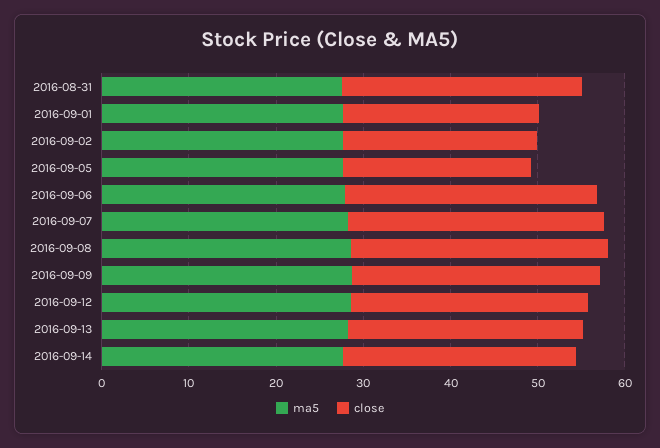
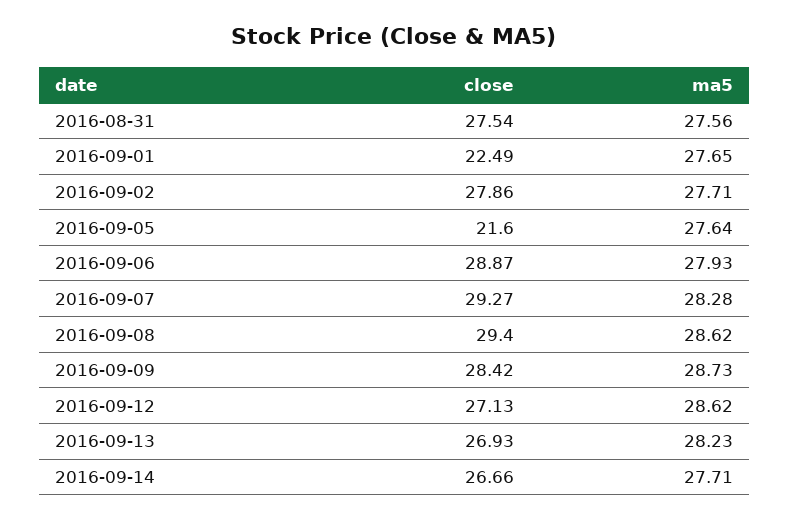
  {
    "ma5": {
      "2016-08-31": 27.56,
      "2016-09-01": 27.65,
      "2016-09-02": 27.71,
      "2016-09-05": 27.64,
      "2016-09-06": 27.93,
      "2016-09-07": 28.28,
      "2016-09-08": 28.62,
      "2016-09-09": 28.73,
      "2016-09-12": 28.62,
      "2016-09-13": 28.23,
      "2016-09-14": 27.71
    },
    "close": {
      "2016-08-31": 27.54,
      "2016-09-01": 22.49,
-     "2016-09-02": 22,
+     "2016-09-02": 27.86,
      "2016-09-05": 21.6,
      "2016-09-06": 28.87,
      "2016-09-07": 29.27,
      "2016-09-08": 29.4,
      "2016-09-09": 28.42,
      "2016-09-12": 27.13,
      "2016-09-13": 26.93,
      "2016-09-14": 26.66
    }
  }

